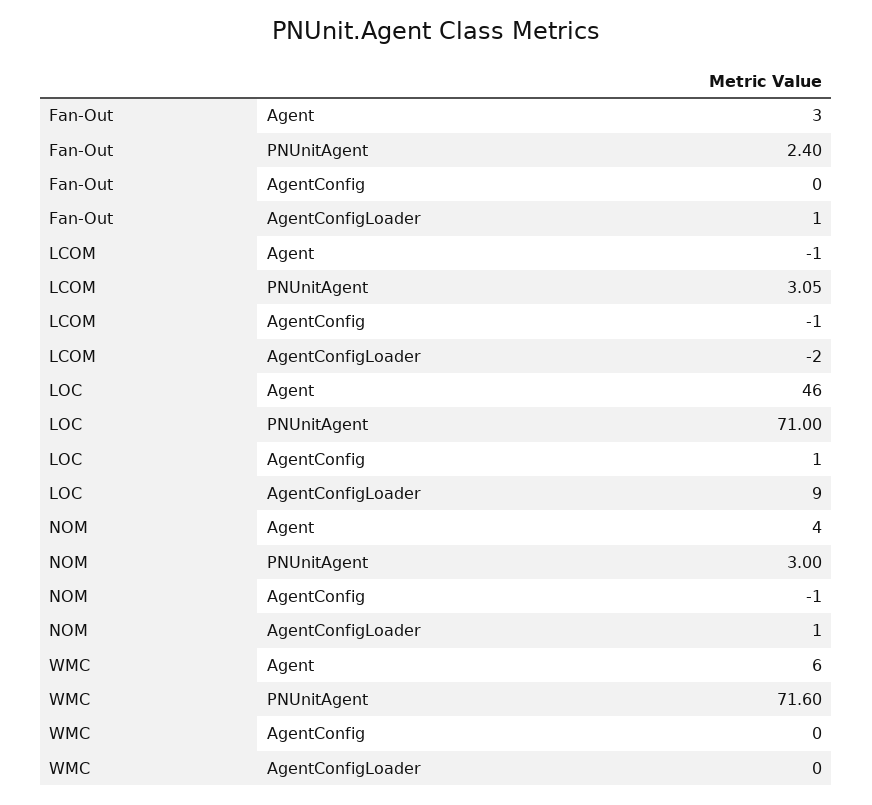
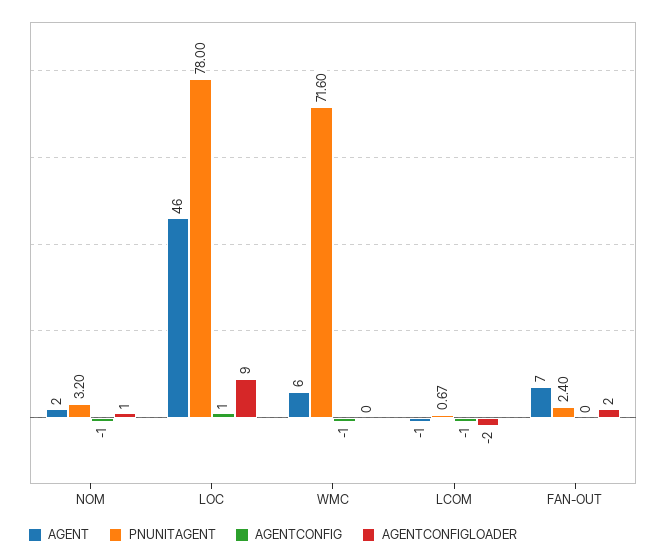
  {
    "Agent": {
-     "Fan-Out": 3,
+     "Fan-Out": 7,
      "LCOM": -1,
      "LOC": 46,
-     "NOM": 4,
+     "NOM": 2,
      "WMC": 6
    },
    "PNUnitAgent": {
      "Fan-Out": 2.4,
-     "LCOM": 3.05,
+     "LCOM": 0.67,
-     "LOC": 71,
+     "LOC": 78,
-     "NOM": 3,
+     "NOM": 3.2,
      "WMC": 71.6
    },
    "AgentConfig": {
      "Fan-Out": 0,
      "LCOM": -1,
      "LOC": 1,
      "NOM": -1,
-     "WMC": 0
+     "WMC": -1
    },
    "AgentConfigLoader": {
-     "Fan-Out": 1,
+     "Fan-Out": 2,
      "LCOM": -2,
      "LOC": 9,
      "NOM": 1,
      "WMC": 0
    }
  }

